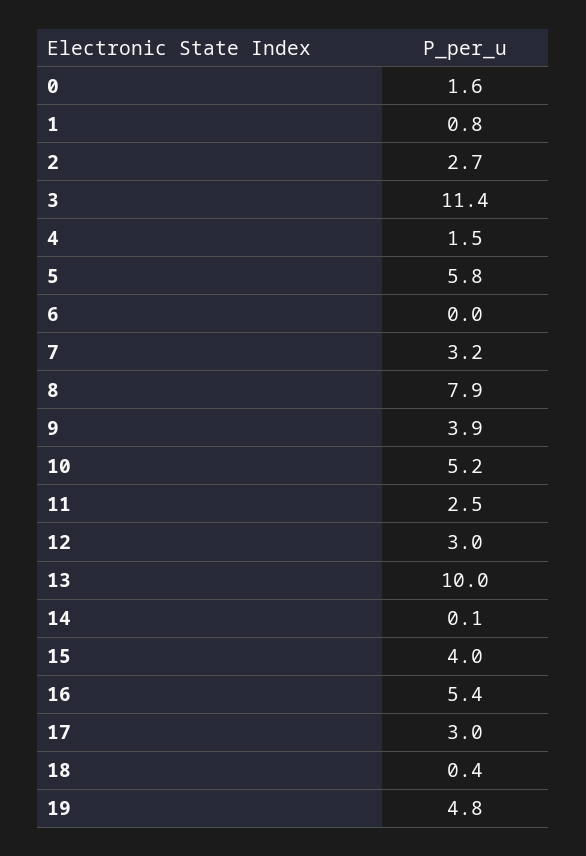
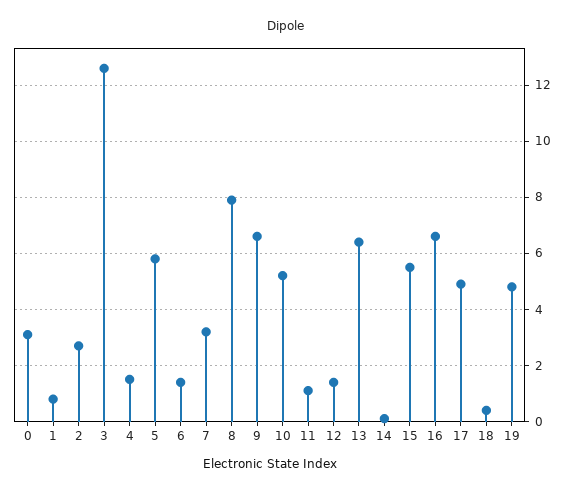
  {
-   "0": 1.6,
+   "0": 3,
    "1": 0.8,
    "2": 2.7,
-   "3": 11.4,
+   "3": 12.5,
    "4": 1.5,
    "5": 5.8,
-   "6": 0,
+   "6": 1.5,
    "7": 3.2,
    "8": 7.9,
-   "9": 3.9,
+   "9": 6.5,
    "10": 5.2,
-   "11": 2.5,
+   "11": 1,
-   "12": 3,
+   "12": 1.5,
-   "13": 10,
+   "13": 6.5,
    "14": 0.1,
-   "15": 4,
+   "15": 5.5,
-   "16": 5.4,
+   "16": 6.5,
-   "17": 3,
+   "17": 5,
    "18": 0.4,
    "19": 4.8
  }

